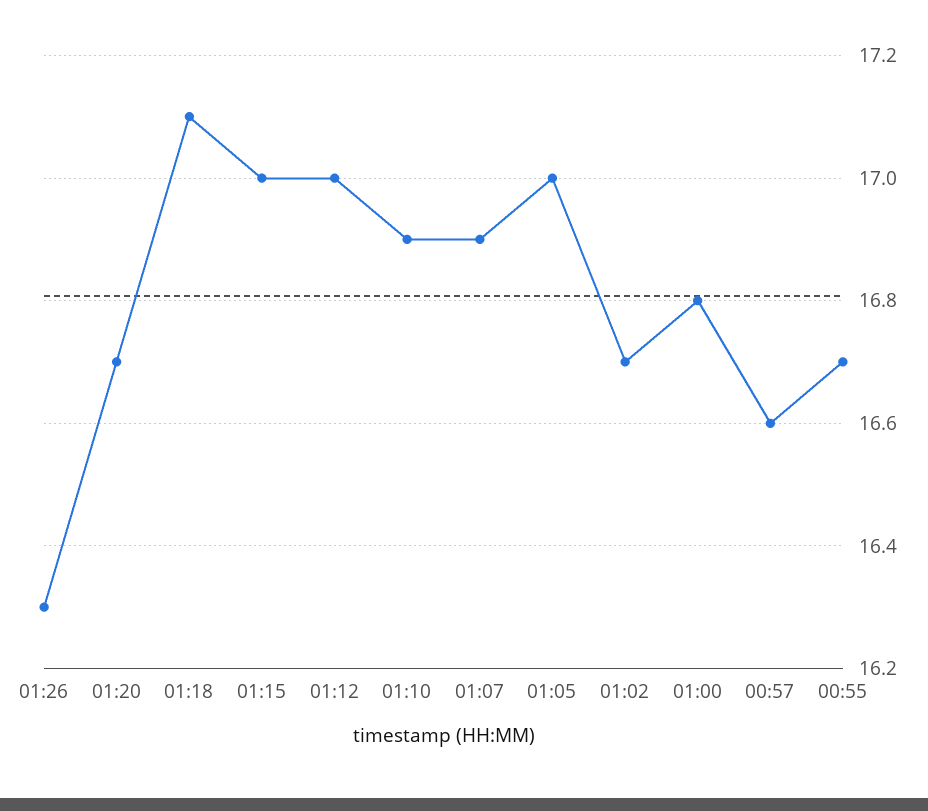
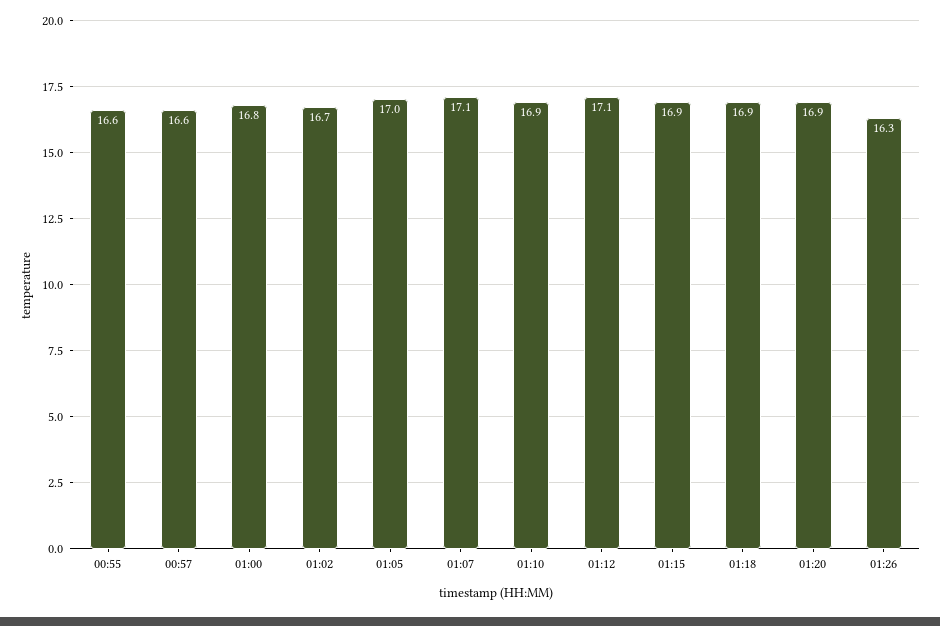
  {
    "01:26": 16.3,
-   "01:20": 16.7,
+   "01:20": 16.9,
-   "01:18": 17.1,
+   "01:18": 16.9,
-   "01:15": 17,
+   "01:15": 16.9,
-   "01:12": 17,
+   "01:12": 17.1,
    "01:10": 16.9,
-   "01:07": 16.9,
+   "01:07": 17.1,
    "01:05": 17,
    "01:02": 16.7,
    "01:00": 16.8,
    "00:57": 16.6,
-   "00:55": 16.7
+   "00:55": 16.6
  }

